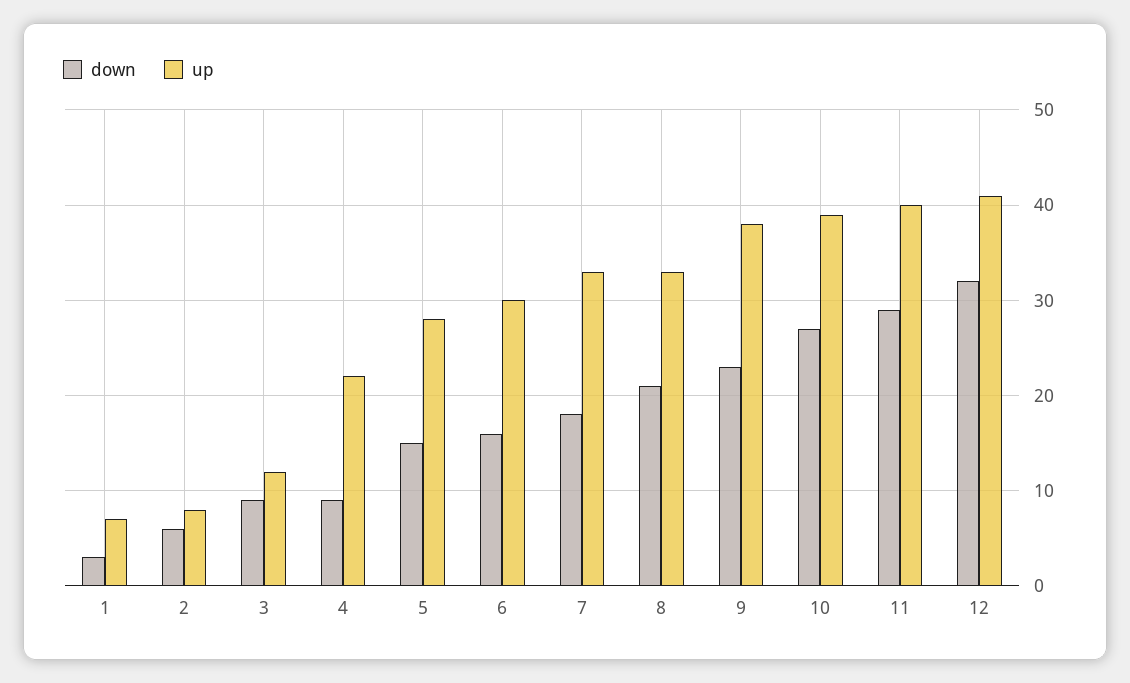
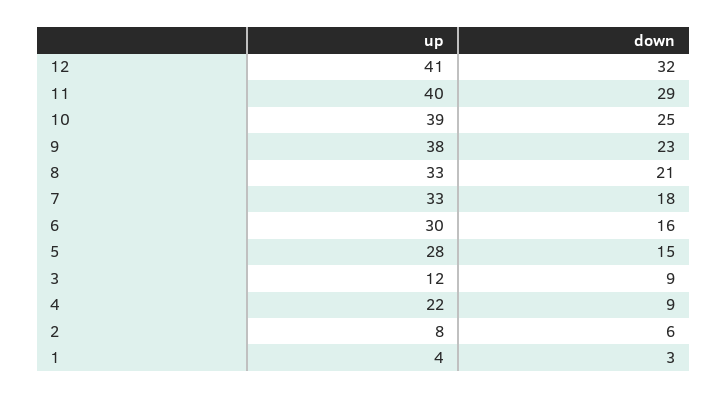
  {
    "down": {
      "1": 3,
      "2": 6,
      "3": 9,
      "4": 9,
      "5": 15,
      "6": 16,
      "7": 18,
      "8": 21,
      "9": 23,
-     "10": 27,
+     "10": 25,
      "11": 29,
      "12": 32
    },
    "up": {
-     "1": 7,
+     "1": 4,
      "2": 8,
      "3": 12,
      "4": 22,
      "5": 28,
      "6": 30,
      "7": 33,
      "8": 33,
      "9": 38,
      "10": 39,
      "11": 40,
      "12": 41
    }
  }

